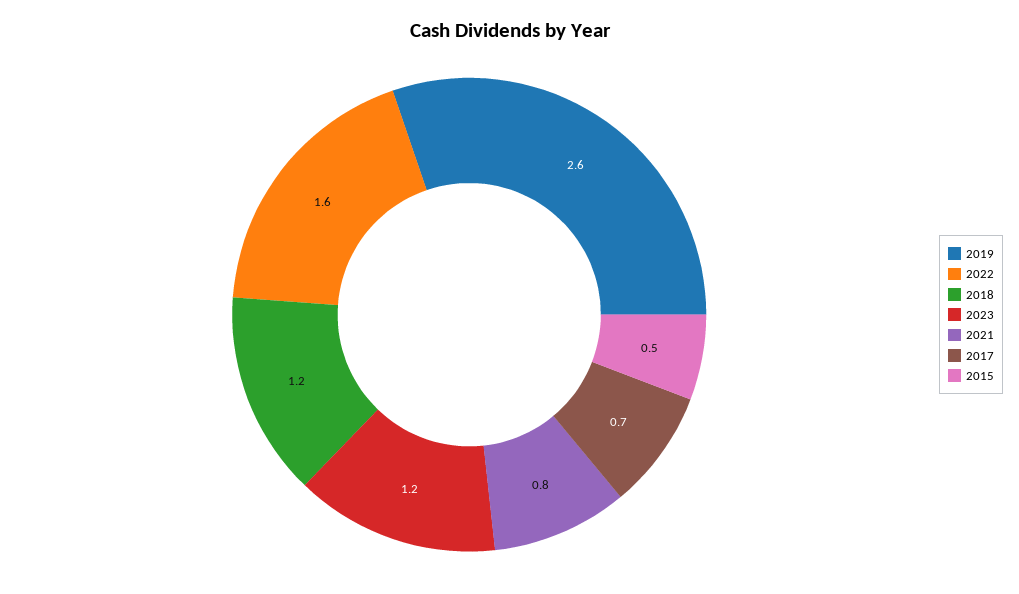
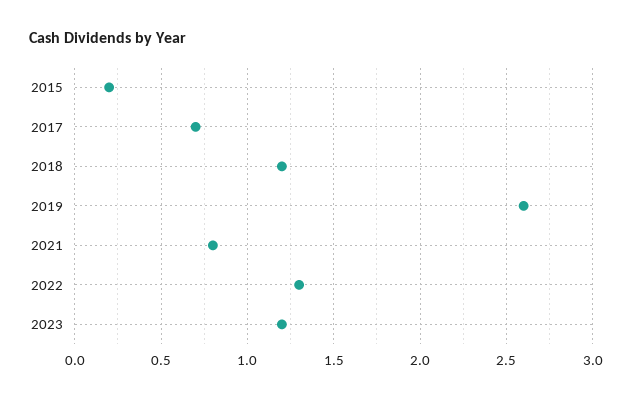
  {
    "2019": 2.6,
-   "2022": 1.6,
+   "2022": 1.3,
    "2018": 1.2,
    "2023": 1.2,
    "2021": 0.8,
    "2017": 0.7,
-   "2015": 0.5
+   "2015": 0.2
  }

